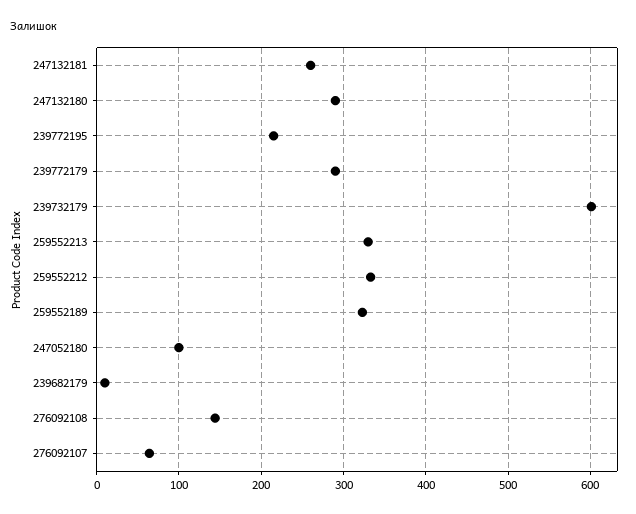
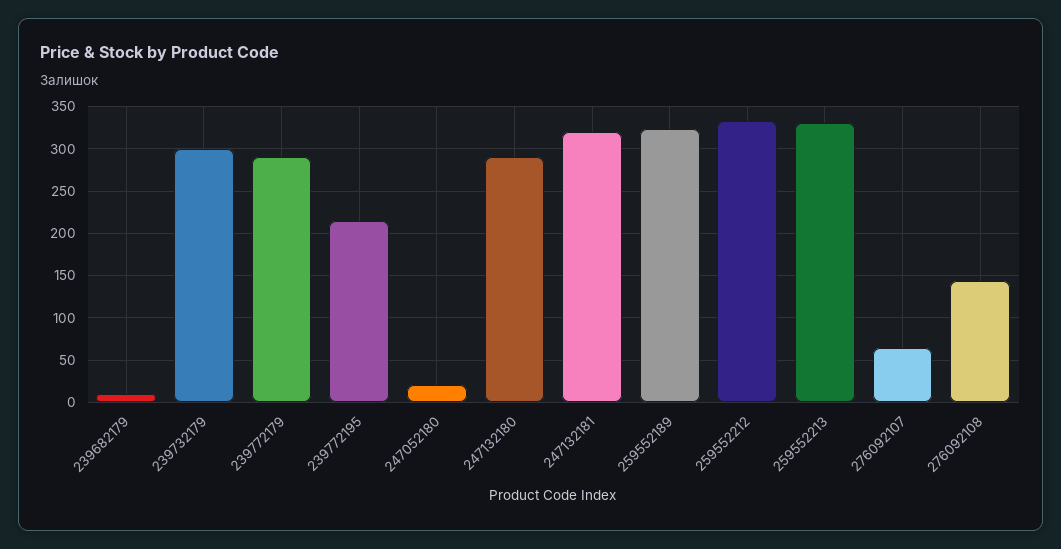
  {
-   "247132181": 260,
+   "247132181": 320,
    "247132180": 290,
    "239772195": 220,
    "239772179": 290,
-   "239732179": 600,
+   "239732179": 300,
    "259552213": 330,
    "259552212": 330,
    "259552189": 320,
-   "247052180": 100,
+   "247052180": 20,
    "239682179": 10,
    "276092108": 140,
    "276092107": 60
  }

